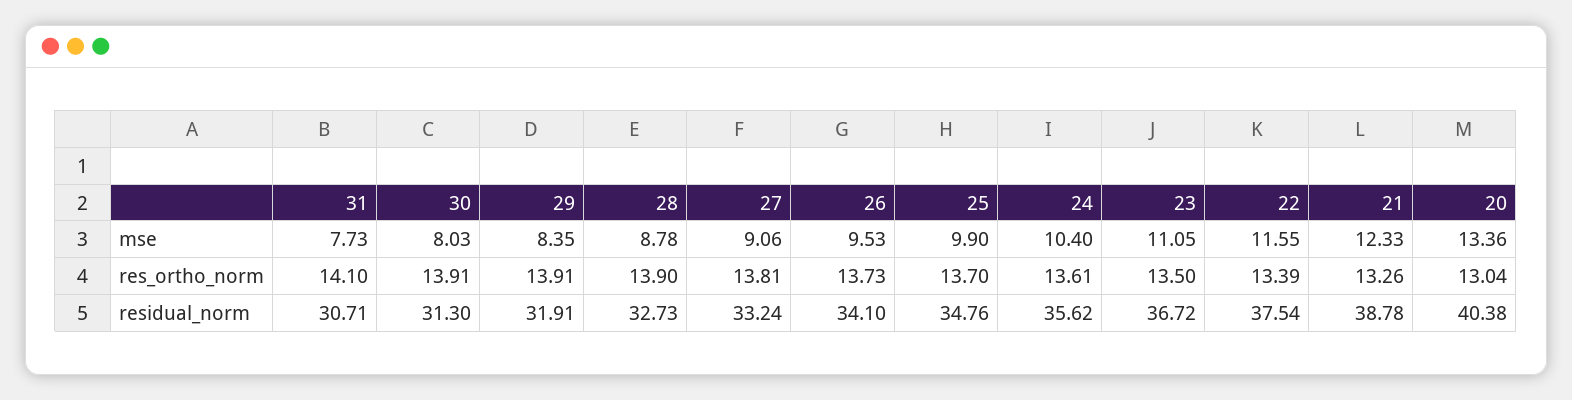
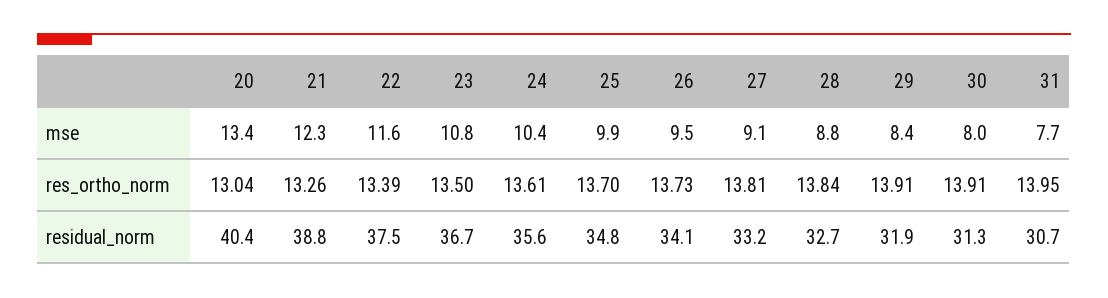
  {
    "31": {
      "mse": 7.73,
-     "res_ortho_norm": 14.1,
+     "res_ortho_norm": 13.95,
      "residual_norm": 30.71
    },
    "30": {
      "mse": 8.03,
      "res_ortho_norm": 13.91,
      "residual_norm": 31.3
    },
    "29": {
      "mse": 8.35,
      "res_ortho_norm": 13.91,
      "residual_norm": 31.91
    },
    "28": {
      "mse": 8.78,
-     "res_ortho_norm": 13.9,
+     "res_ortho_norm": 13.84,
      "residual_norm": 32.73
    },
    "27": {
      "mse": 9.06,
      "res_ortho_norm": 13.81,
      "residual_norm": 33.24
    },
    "26": {
      "mse": 9.53,
      "res_ortho_norm": 13.73,
      "residual_norm": 34.1
    },
    "25": {
      "mse": 9.9,
      "res_ortho_norm": 13.7,
      "residual_norm": 34.76
    },
    "24": {
      "mse": 10.4,
      "res_ortho_norm": 13.61,
      "residual_norm": 35.62
    },
    "23": {
-     "mse": 11.05,
+     "mse": 10.8,
      "res_ortho_norm": 13.5,
      "residual_norm": 36.72
    },
    "22": {
      "mse": 11.55,
      "res_ortho_norm": 13.39,
      "residual_norm": 37.54
    },
    "21": {
      "mse": 12.33,
      "res_ortho_norm": 13.26,
      "residual_norm": 38.78
    },
    "20": {
      "mse": 13.36,
      "res_ortho_norm": 13.04,
      "residual_norm": 40.38
    }
  }

